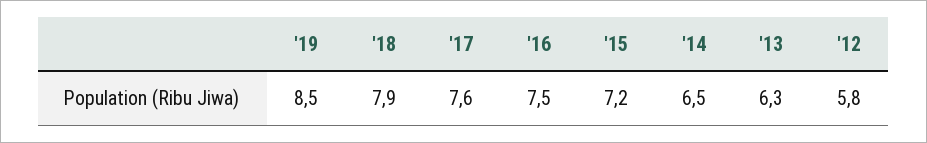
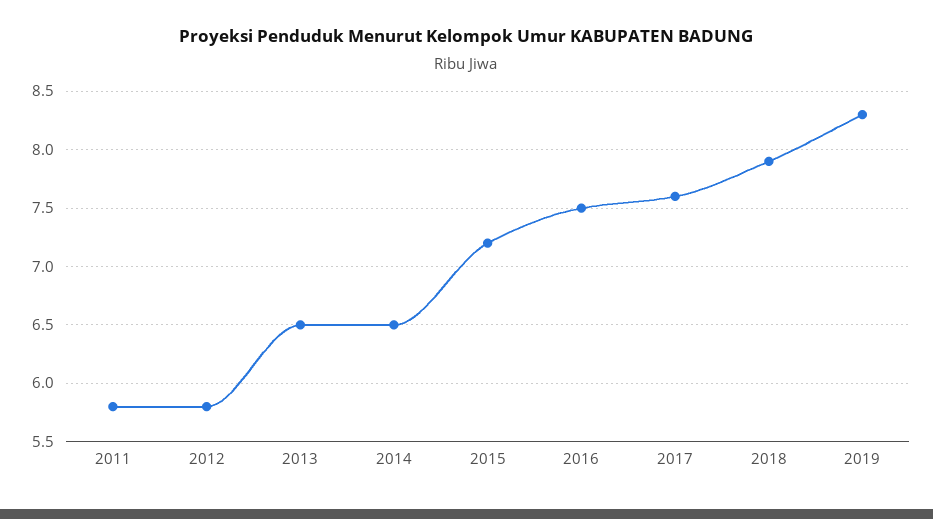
  {
-   "'19": 8.5,
+   "'19": 8.3,
    "'18": 7.9,
    "'17": 7.6,
    "'16": 7.5,
    "'15": 7.2,
    "'14": 6.5,
-   "'13": 6.3,
+   "'13": 6.5,
-   "'12": 5.8
+   "'12": 5.8,
+   "2011": 5.8
  }

